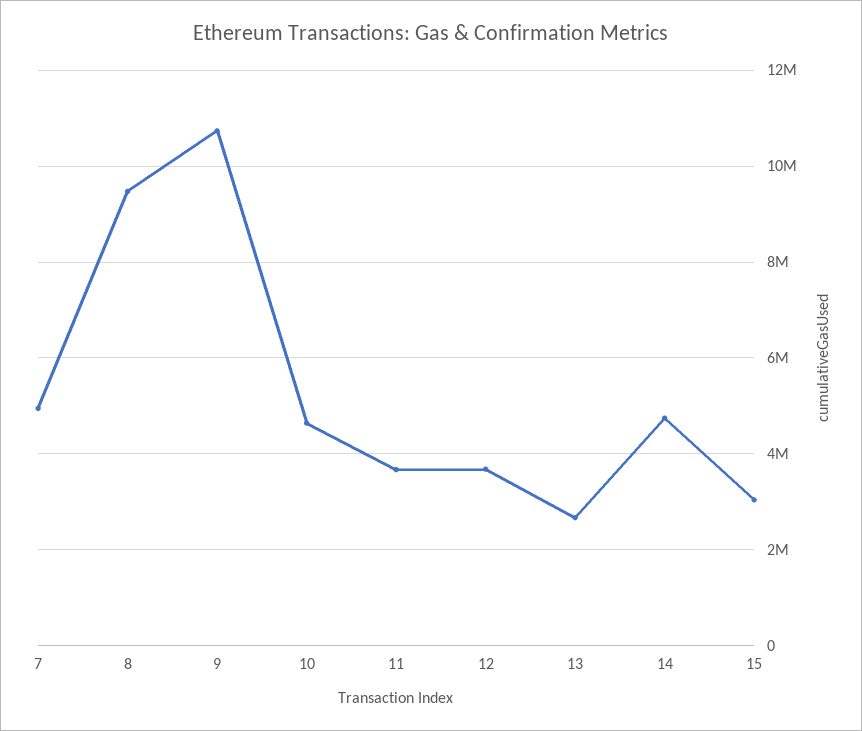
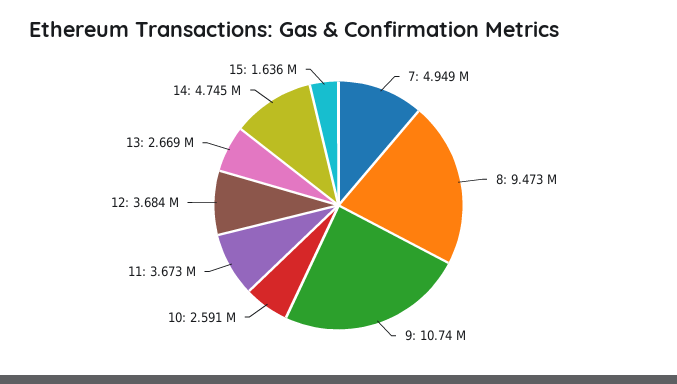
  {
    "7": 4949000,
    "8": 9473000,
    "9": 10740000,
-   "10": 4600000,
+   "10": 2591000,
    "11": 3673000,
    "12": 3684000,
    "13": 2669000,
    "14": 4745000,
-   "15": 3000000
+   "15": 1636000
  }

